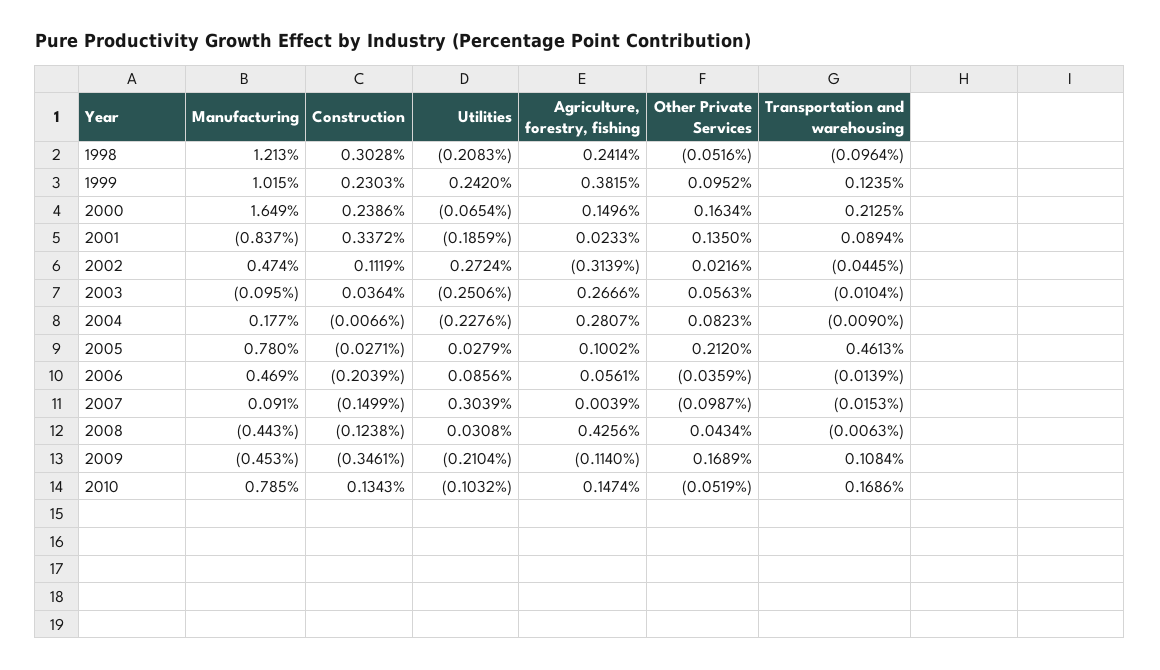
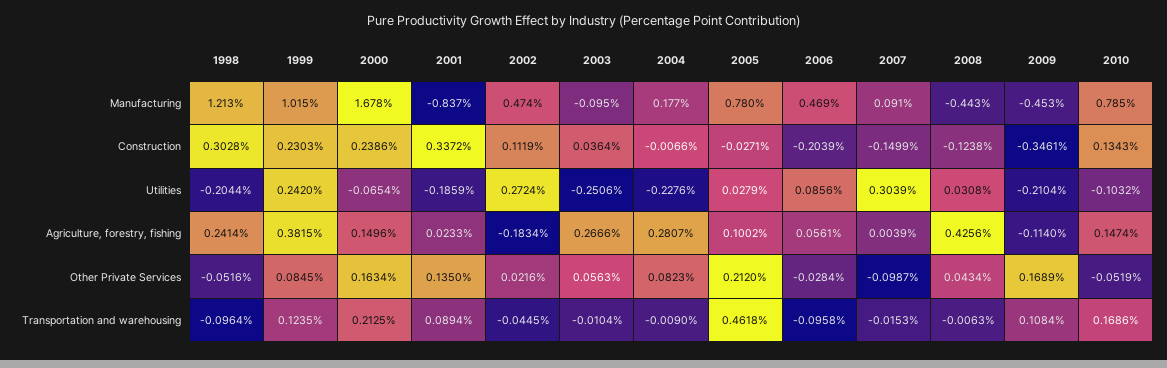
  {
    "Manufacturing": {
      "1998": 1.213,
      "1999": 1.015,
-     "2000": 1.649,
+     "2000": 1.678,
      "2001": -0.837,
      "2002": 0.474,
      "2003": -0.095,
      "2004": 0.177,
      "2005": 0.78,
      "2006": 0.469,
      "2007": 0.091,
      "2008": -0.443,
      "2009": -0.453,
      "2010": 0.785
    },
    "Construction": {
      "1998": 0.3028,
      "1999": 0.2303,
      "2000": 0.2386,
      "2001": 0.3372,
      "2002": 0.1119,
      "2003": 0.0364,
      "2004": -0.0066,
      "2005": -0.0271,
      "2006": -0.2039,
      "2007": -0.1499,
      "2008": -0.1238,
      "2009": -0.3461,
      "2010": 0.1343
    },
    "Utilities": {
-     "1998": -0.2083,
+     "1998": -0.2044,
      "1999": 0.242,
      "2000": -0.0654,
      "2001": -0.1859,
      "2002": 0.2724,
      "2003": -0.2506,
      "2004": -0.2276,
      "2005": 0.0279,
      "2006": 0.0856,
      "2007": 0.3039,
      "2008": 0.0308,
      "2009": -0.2104,
      "2010": -0.1032
    },
    "Agriculture, forestry, fishing": {
      "1998": 0.2414,
      "1999": 0.3815,
      "2000": 0.1496,
      "2001": 0.0233,
-     "2002": -0.3139,
+     "2002": -0.1834,
      "2003": 0.2666,
      "2004": 0.2807,
      "2005": 0.1002,
      "2006": 0.0561,
      "2007": 0.0039,
      "2008": 0.4256,
      "2009": -0.114,
      "2010": 0.1474
    },
    "Other Private Services": {
      "1998": -0.0516,
-     "1999": 0.0952,
+     "1999": 0.0845,
      "2000": 0.1634,
      "2001": 0.135,
      "2002": 0.0216,
      "2003": 0.0563,
      "2004": 0.0823,
      "2005": 0.212,
-     "2006": -0.0359,
+     "2006": -0.0284,
      "2007": -0.0987,
      "2008": 0.0434,
      "2009": 0.1689,
      "2010": -0.0519
    },
    "Transportation and warehousing": {
      "1998": -0.0964,
      "1999": 0.1235,
      "2000": 0.2125,
      "2001": 0.0894,
      "2002": -0.0445,
      "2003": -0.0104,
      "2004": -0.009,
-     "2005": 0.4613,
+     "2005": 0.4618,
-     "2006": -0.0139,
+     "2006": -0.0958,
      "2007": -0.0153,
      "2008": -0.0063,
      "2009": 0.1084,
      "2010": 0.1686
    }
  }

